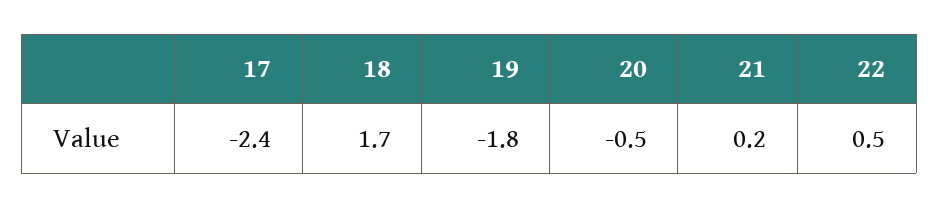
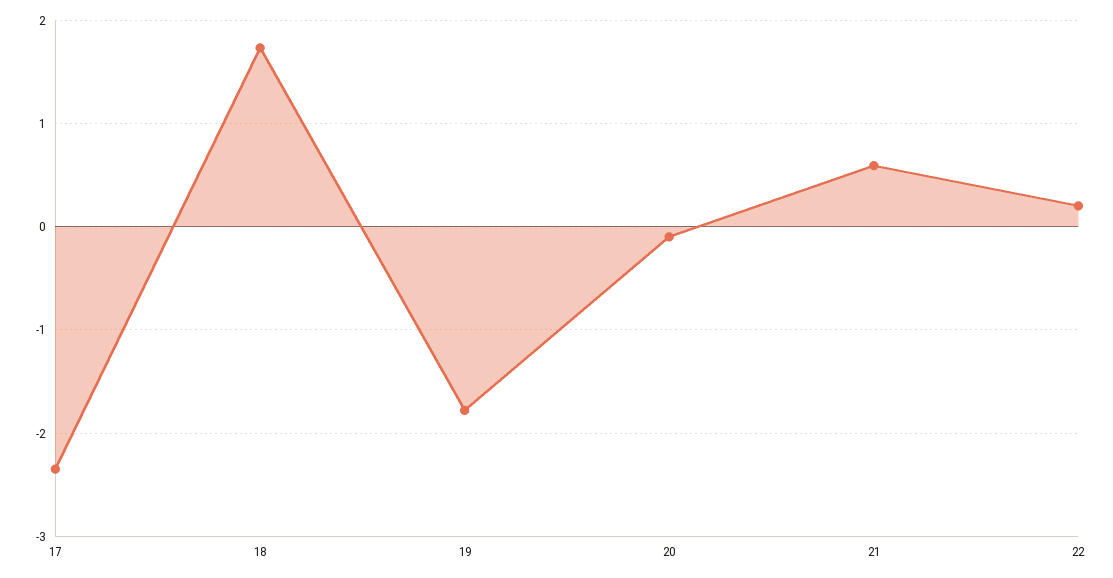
  {
    "17": -2.4,
    "18": 1.7,
    "19": -1.8,
-   "20": -0.5,
+   "20": -0.1,
-   "21": 0.2,
+   "21": 0.6,
-   "22": 0.5
+   "22": 0.2
  }

